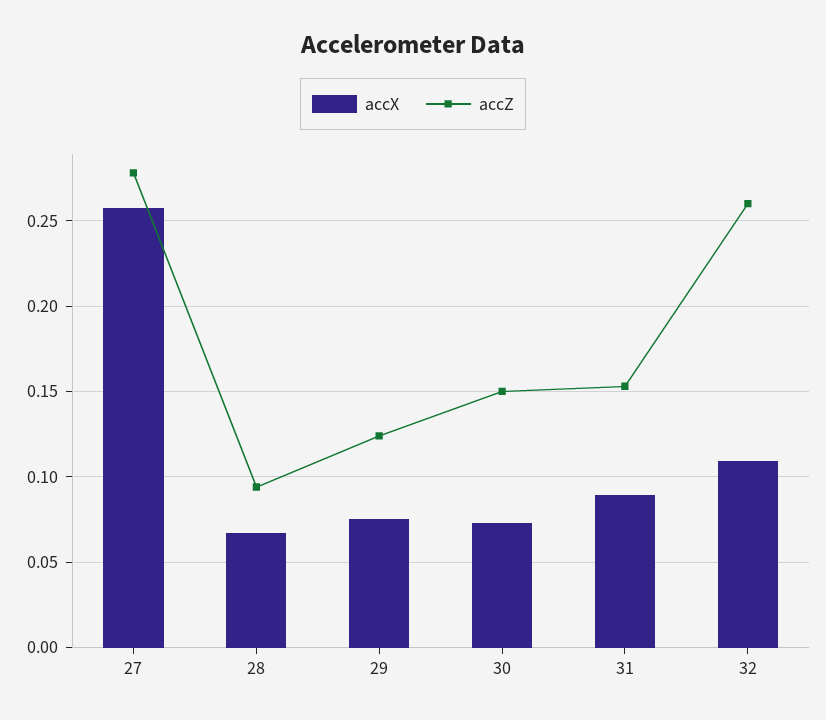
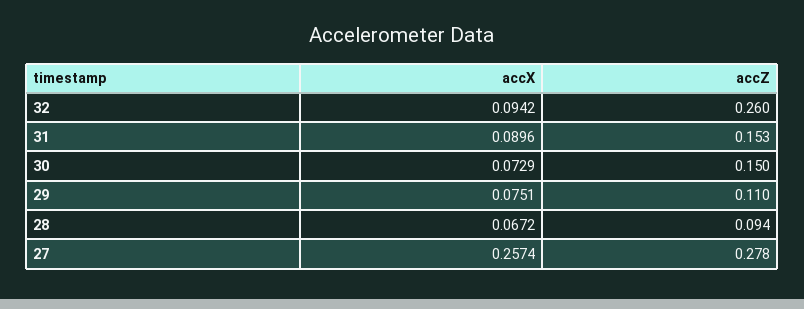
  {
    "accX": {
      "27": 0.2574,
      "28": 0.0672,
      "29": 0.0751,
      "30": 0.0729,
      "31": 0.0896,
-     "32": 0.11
+     "32": 0.0942
    },
    "accZ": {
      "27": 0.278,
      "28": 0.094,
-     "29": 0.125,
+     "29": 0.11,
      "30": 0.15,
      "31": 0.153,
      "32": 0.26
    }
  }

